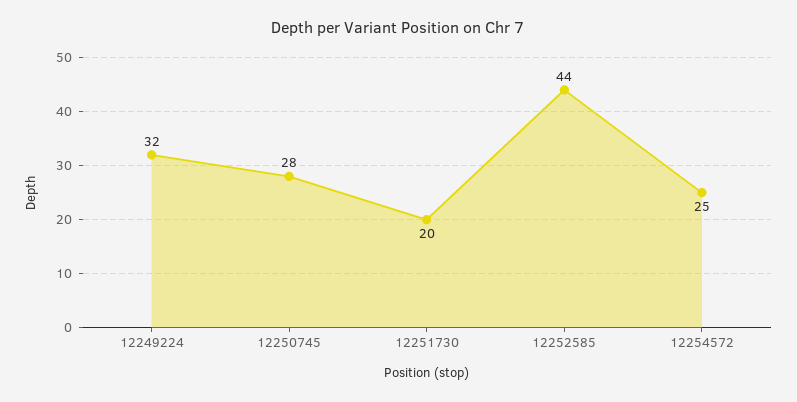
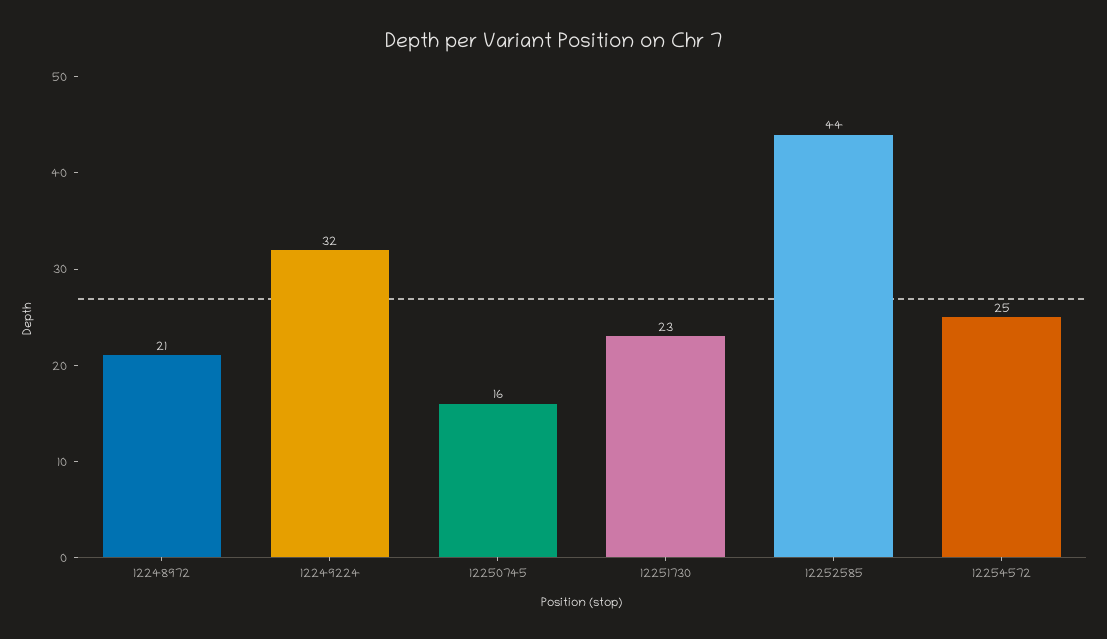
  {
    "12249224": 32,
-   "12250745": 28,
+   "12250745": 16,
-   "12251730": 20,
+   "12251730": 23,
    "12252585": 44,
-   "12254572": 25
+   "12254572": 25,
+   "12248972": 21
  }

